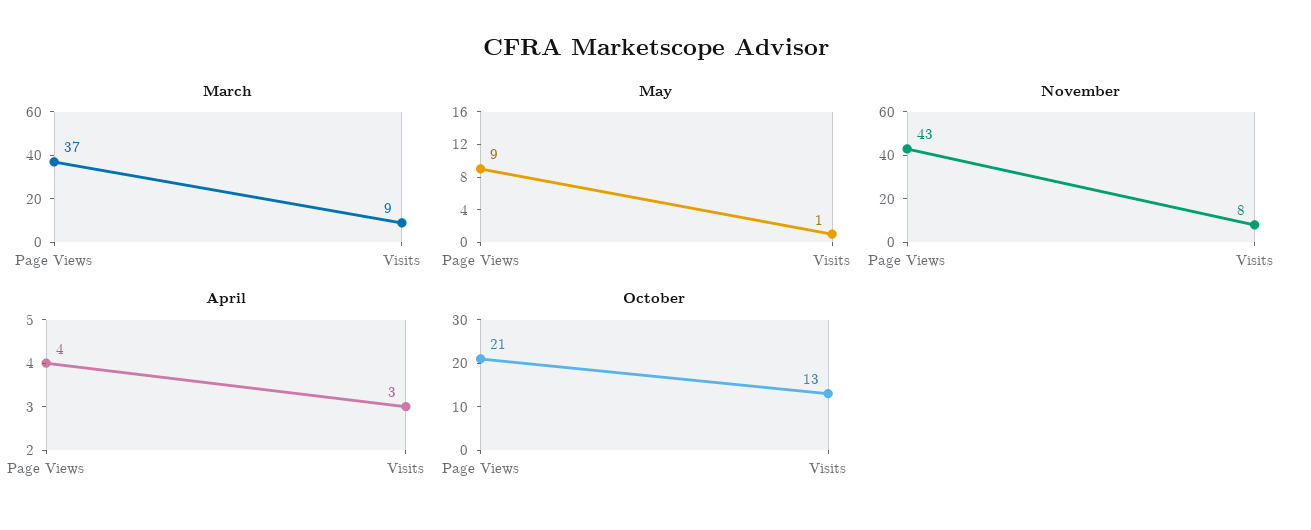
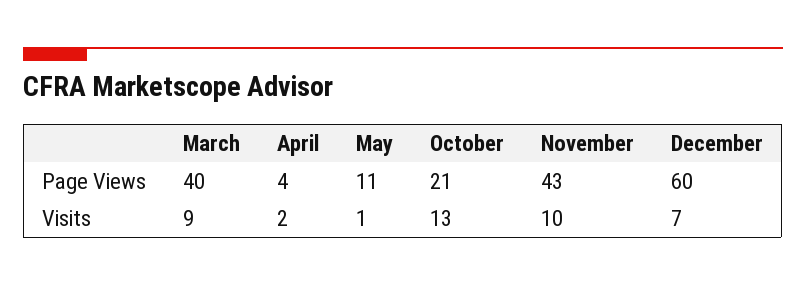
  {
    "March": {
-     "Page Views": 37,
+     "Page Views": 40,
      "Visits": 9
    },
    "May": {
-     "Page Views": 9,
+     "Page Views": 11,
      "Visits": 1
    },
    "November": {
      "Page Views": 43,
-     "Visits": 8
+     "Visits": 10
    },
    "April": {
      "Page Views": 4,
-     "Visits": 3
+     "Visits": 2
    },
    "October": {
      "Page Views": 21,
      "Visits": 13
-   }
+   },
+   "December": {
+     "Page Views": 60,
+     "Visits": 7
+   }
  }

